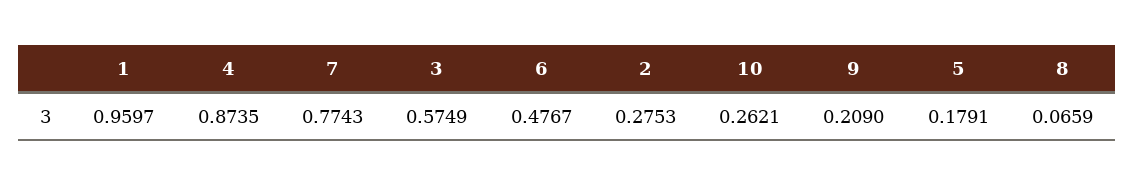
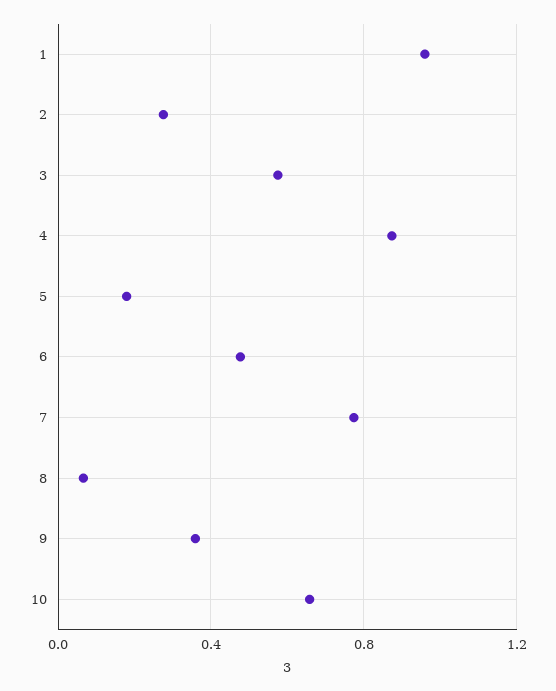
  {
    "1": 0.9597,
    "4": 0.8735,
    "7": 0.7743,
    "3": 0.5749,
    "6": 0.4767,
    "2": 0.2753,
-   "10": 0.2621,
+   "10": 0.65,
-   "9": 0.209,
+   "9": 0.35,
    "5": 0.1791,
    "8": 0.0659
  }

